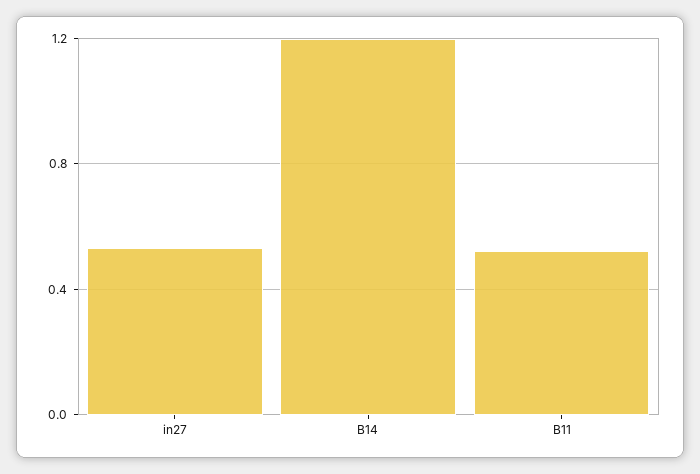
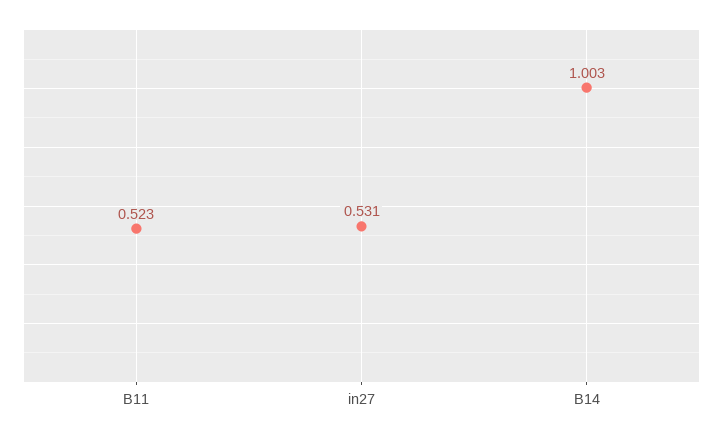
  {
    "in27": 0.531,
-   "B14": 1.2,
+   "B14": 1.003,
    "B11": 0.523
  }

